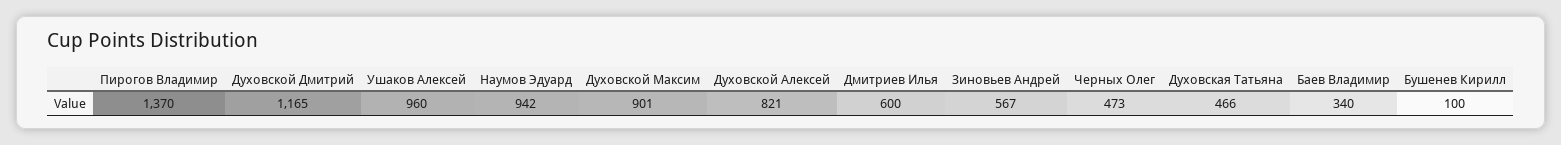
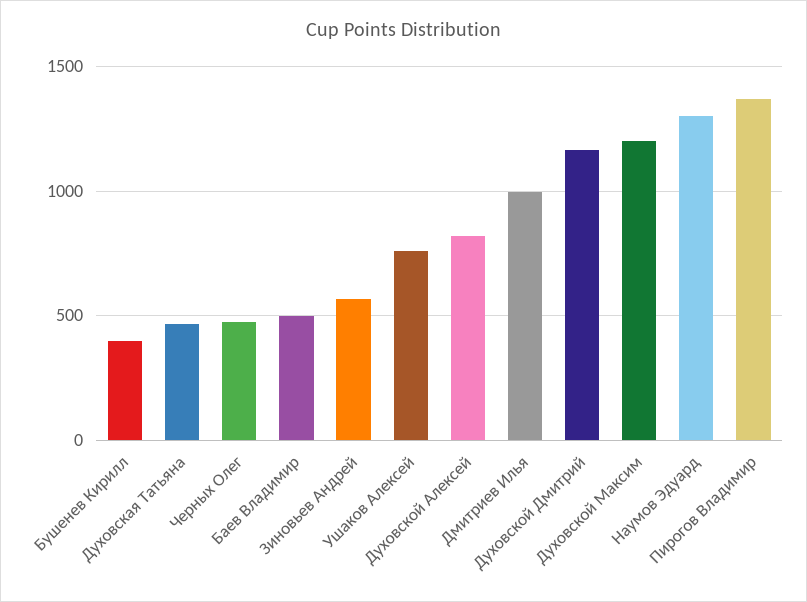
  {
    "Пирогов Владимир": 1370,
    "Духовской Дмитрий": 1165,
-   "Ушаков Алексей": 960,
+   "Ушаков Алексей": 750,
-   "Наумов Эдуард": 942,
+   "Наумов Эдуард": 1300,
-   "Духовской Максим": 901,
+   "Духовской Максим": 1200,
    "Духовской Алексей": 821,
-   "Дмитриев Илья": 600,
+   "Дмитриев Илья": 1000,
    "Зиновьев Андрей": 567,
    "Черных Олег": 473,
    "Духовская Татьяна": 466,
-   "Баев Владимир": 340,
+   "Баев Владимир": 500,
-   "Бушенев Кирилл": 100
+   "Бушенев Кирилл": 400
  }

